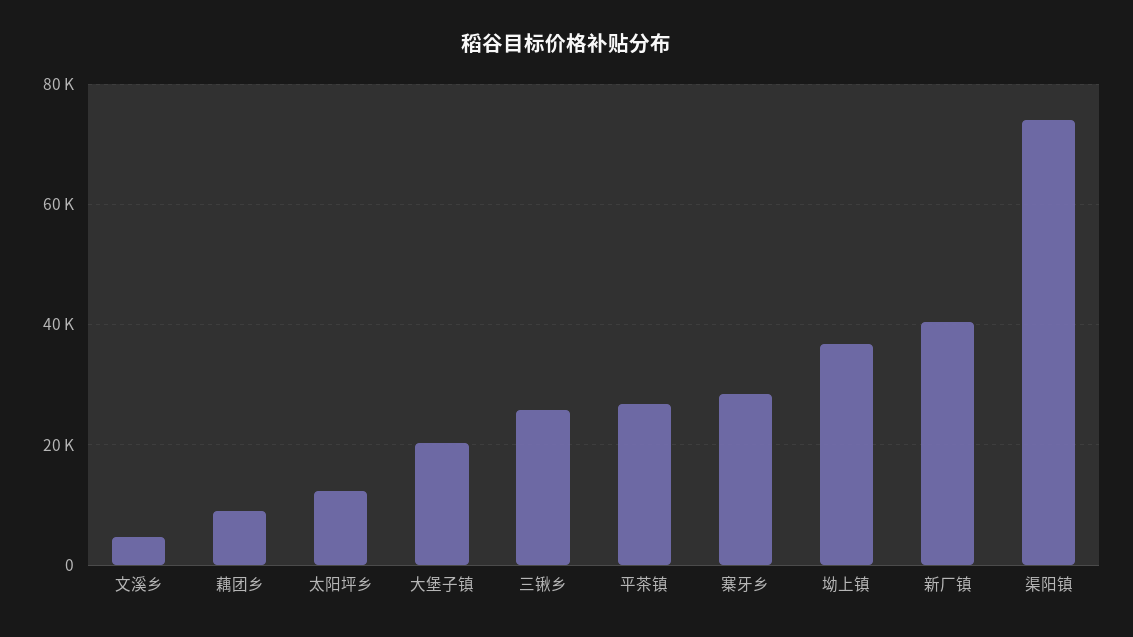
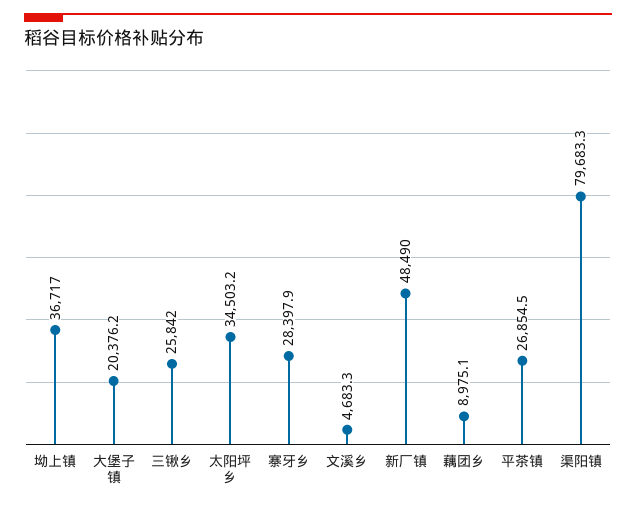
  {
    "文溪乡": 4683.3,
    "藕团乡": 8975.1,
-   "太阳坪乡": 12000,
+   "太阳坪乡": 34503.2,
    "大堡子镇": 20376.2,
    "三锹乡": 25842,
    "平茶镇": 26854.5,
    "寨牙乡": 28397.9,
    "坳上镇": 36717,
-   "新厂镇": 40000,
+   "新厂镇": 48490,
-   "渠阳镇": 74000
+   "渠阳镇": 79683.3
  }

